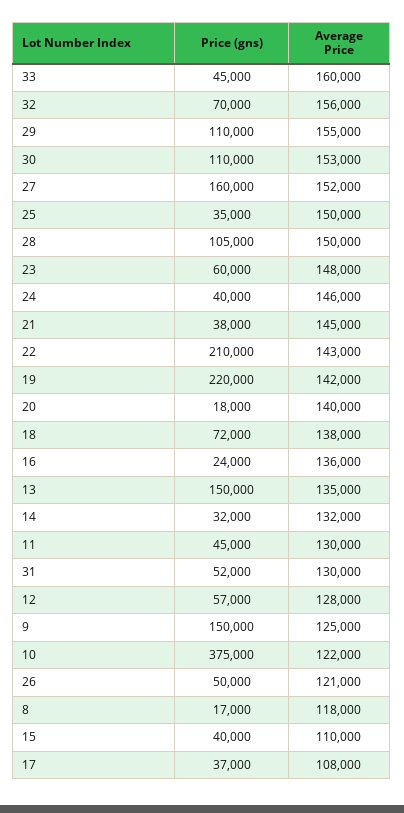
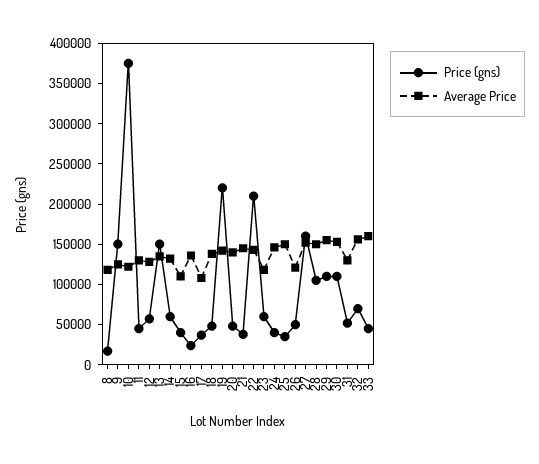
  {
    "Price (gns)": {
      "33": 45000,
      "32": 70000,
      "29": 110000,
      "30": 110000,
      "27": 160000,
      "25": 35000,
      "28": 105000,
      "23": 60000,
      "24": 40000,
      "21": 38000,
      "22": 210000,
      "19": 220000,
-     "20": 18000,
+     "20": 50000,
-     "18": 72000,
+     "18": 50000,
      "16": 24000,
      "13": 150000,
-     "14": 32000,
+     "14": 60000,
      "11": 45000,
      "31": 52000,
      "12": 57000,
      "9": 150000,
      "10": 375000,
      "26": 50000,
      "8": 17000,
      "15": 40000,
      "17": 37000
    },
    "Average Price": {
      "33": 160000,
      "32": 156000,
      "29": 155000,
      "30": 153000,
      "27": 152000,
      "25": 150000,
      "28": 150000,
-     "23": 148000,
+     "23": 120000,
      "24": 146000,
      "21": 145000,
      "22": 143000,
      "19": 142000,
      "20": 140000,
      "18": 138000,
      "16": 136000,
      "13": 135000,
      "14": 132000,
      "11": 130000,
      "31": 130000,
      "12": 128000,
      "9": 125000,
      "10": 122000,
      "26": 121000,
      "8": 118000,
      "15": 110000,
      "17": 108000
    }
  }

